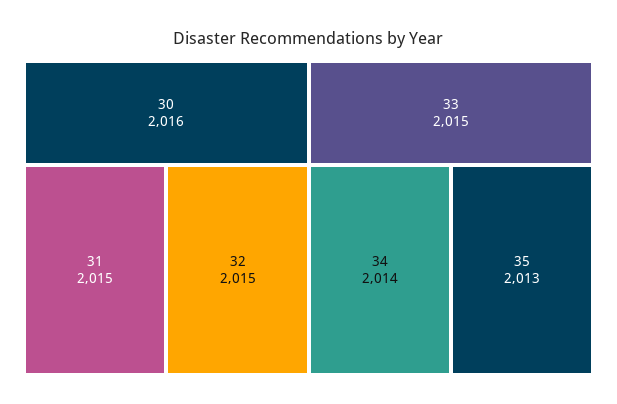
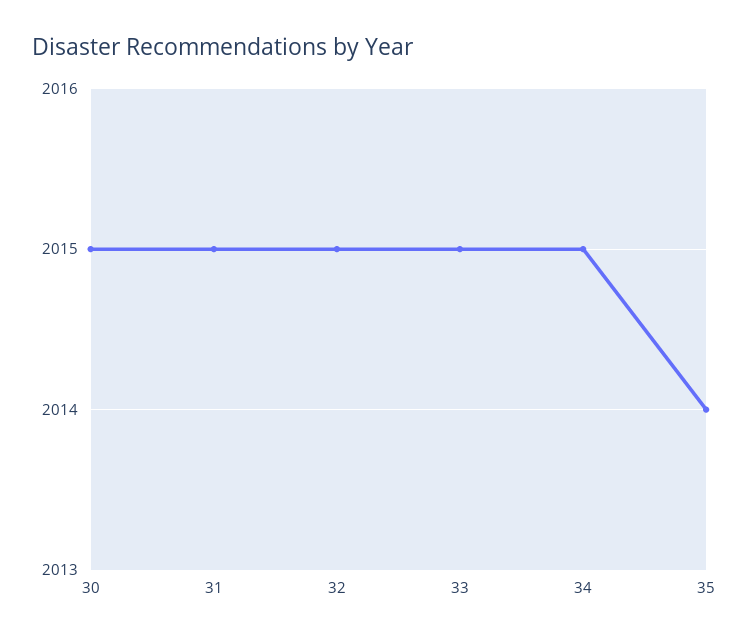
  {
-   "30": 2016,
+   "30": 2015,
    "31": 2015,
    "32": 2015,
    "33": 2015,
-   "34": 2014,
+   "34": 2015,
-   "35": 2013
+   "35": 2014
  }

